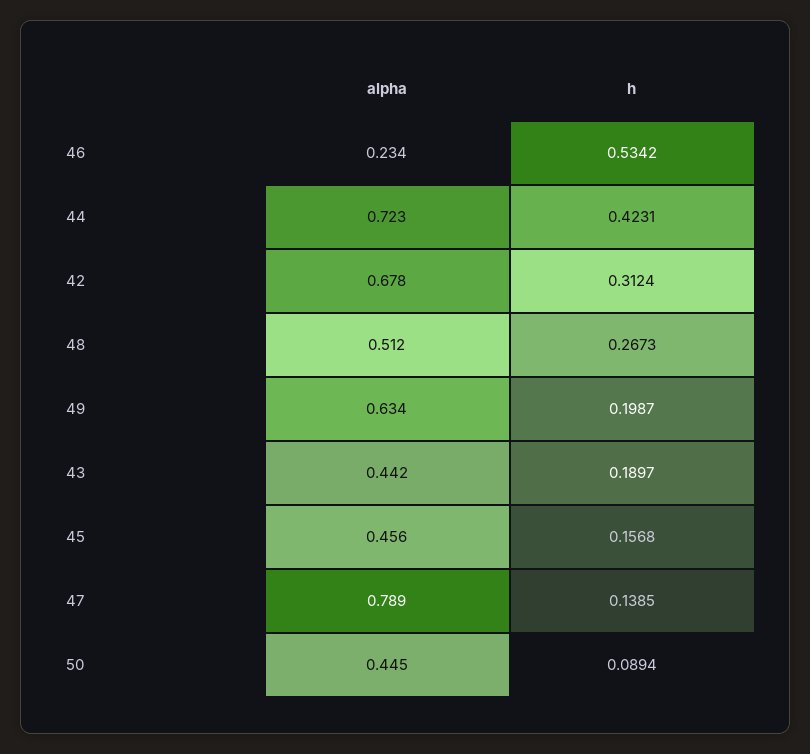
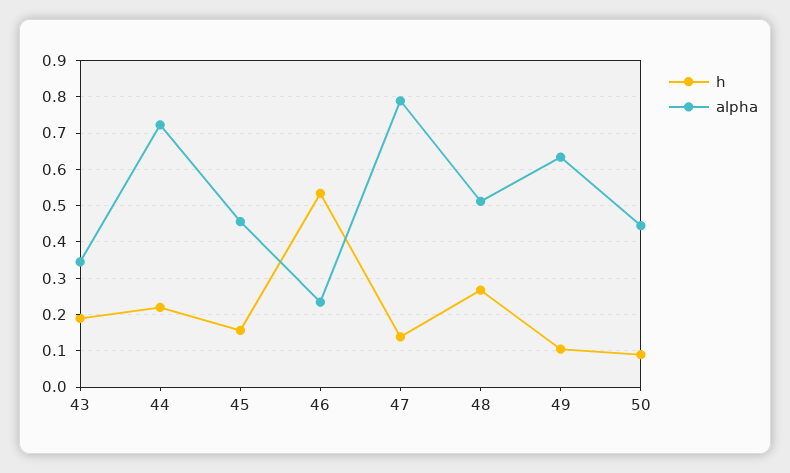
  {
    "alpha": {
      "46": 0.234,
      "44": 0.723,
-     "42": 0.678,
      "48": 0.512,
      "49": 0.634,
-     "43": 0.442,
+     "43": 0.34,
      "45": 0.456,
      "47": 0.789,
      "50": 0.445
    },
    "h": {
      "46": 0.5342,
-     "44": 0.4231,
+     "44": 0.22,
-     "42": 0.3124,
      "48": 0.2673,
-     "49": 0.1987,
+     "49": 0.1,
      "43": 0.1897,
      "45": 0.1568,
      "47": 0.1385,
      "50": 0.0894
    }
  }

